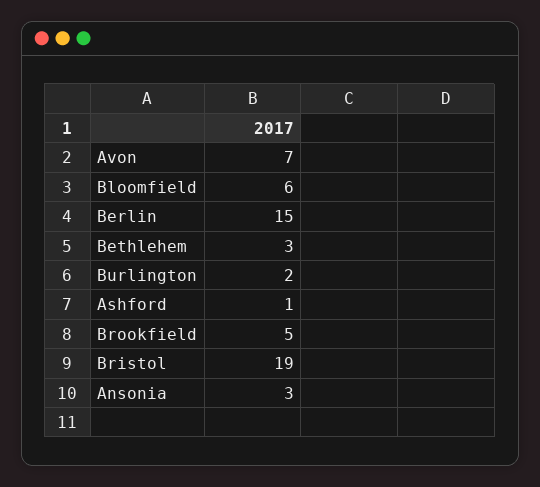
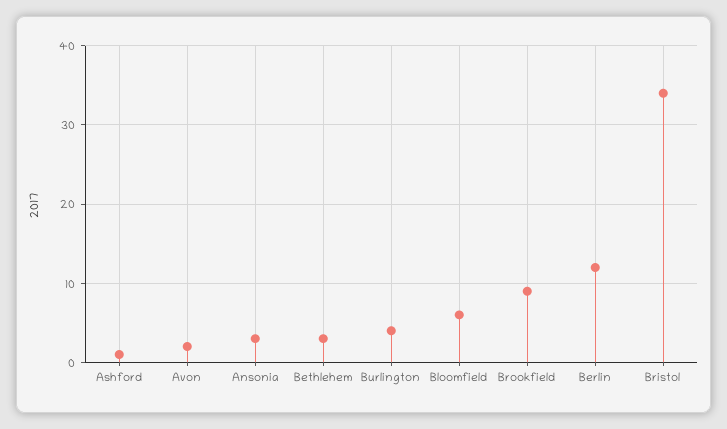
  {
-   "Avon": 7,
+   "Avon": 2,
    "Bloomfield": 6,
-   "Berlin": 15,
+   "Berlin": 12,
    "Bethlehem": 3,
-   "Burlington": 2,
+   "Burlington": 4,
    "Ashford": 1,
-   "Brookfield": 5,
+   "Brookfield": 9,
-   "Bristol": 19,
+   "Bristol": 34,
    "Ansonia": 3
  }

